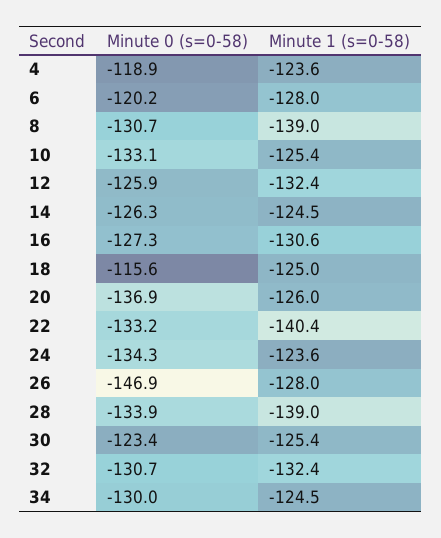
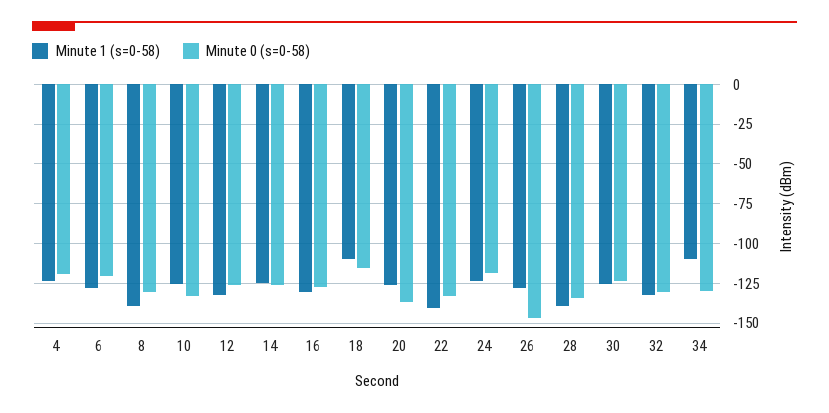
  {
    "Minute 0 (s=0-58)": {
      "4": -118.9,
      "6": -120.2,
      "8": -130.7,
      "10": -133.1,
      "12": -125.9,
      "14": -126.3,
      "16": -127.3,
      "18": -115.6,
      "20": -136.9,
      "22": -133.2,
-     "24": -134.3,
+     "24": -120,
      "26": -146.9,
      "28": -133.9,
      "30": -123.4,
      "32": -130.7,
      "34": -130
    },
    "Minute 1 (s=0-58)": {
      "4": -123.6,
      "6": -128,
      "8": -139,
      "10": -125.4,
      "12": -132.4,
      "14": -124.5,
      "16": -130.6,
-     "18": -125,
+     "18": -110,
      "20": -126,
      "22": -140.4,
      "24": -123.6,
      "26": -128,
      "28": -139,
      "30": -125.4,
      "32": -132.4,
-     "34": -124.5
+     "34": -110
    }
  }

